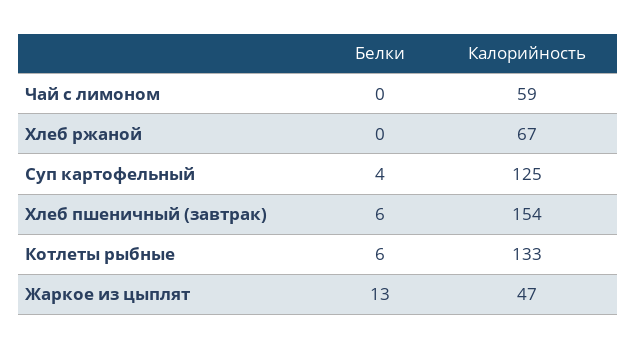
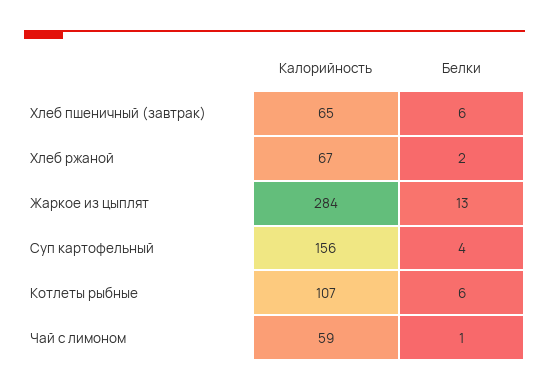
  {
    "Белки": {
-     "Чай с лимоном": 0,
+     "Чай с лимоном": 1,
-     "Хлеб ржаной": 0,
+     "Хлеб ржаной": 2,
      "Суп картофельный": 4,
      "Хлеб пшеничный (завтрак)": 6,
      "Котлеты рыбные": 6,
      "Жаркое из цыплят": 13
    },
    "Калорийность": {
      "Чай с лимоном": 59,
      "Хлеб ржаной": 67,
-     "Суп картофельный": 125,
+     "Суп картофельный": 156,
-     "Хлеб пшеничный (завтрак)": 154,
+     "Хлеб пшеничный (завтрак)": 65,
-     "Котлеты рыбные": 133,
+     "Котлеты рыбные": 107,
-     "Жаркое из цыплят": 47
+     "Жаркое из цыплят": 284
    }
  }

